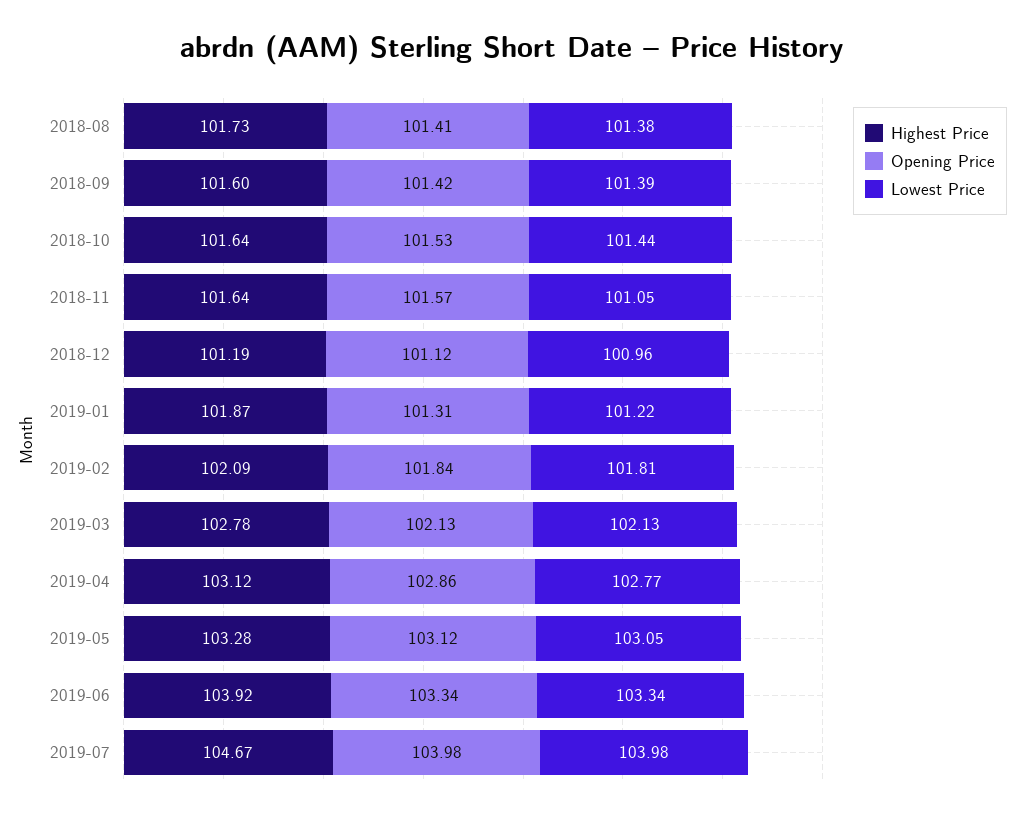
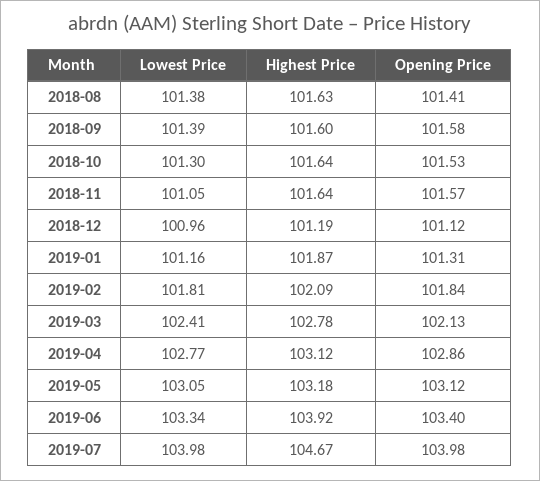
  {
    "Highest Price": {
-     "2018-08": 101.73,
+     "2018-08": 101.63,
      "2018-09": 101.6,
      "2018-10": 101.64,
      "2018-11": 101.64,
      "2018-12": 101.19,
      "2019-01": 101.87,
      "2019-02": 102.09,
      "2019-03": 102.78,
      "2019-04": 103.12,
-     "2019-05": 103.28,
+     "2019-05": 103.18,
      "2019-06": 103.92,
      "2019-07": 104.67
    },
    "Opening Price": {
      "2018-08": 101.41,
-     "2018-09": 101.42,
+     "2018-09": 101.58,
      "2018-10": 101.53,
      "2018-11": 101.57,
      "2018-12": 101.12,
      "2019-01": 101.31,
      "2019-02": 101.84,
      "2019-03": 102.13,
      "2019-04": 102.86,
      "2019-05": 103.12,
-     "2019-06": 103.34,
+     "2019-06": 103.4,
      "2019-07": 103.98
    },
    "Lowest Price": {
      "2018-08": 101.38,
      "2018-09": 101.39,
-     "2018-10": 101.44,
+     "2018-10": 101.3,
      "2018-11": 101.05,
      "2018-12": 100.96,
-     "2019-01": 101.22,
+     "2019-01": 101.16,
      "2019-02": 101.81,
-     "2019-03": 102.13,
+     "2019-03": 102.41,
      "2019-04": 102.77,
      "2019-05": 103.05,
      "2019-06": 103.34,
      "2019-07": 103.98
    }
  }

